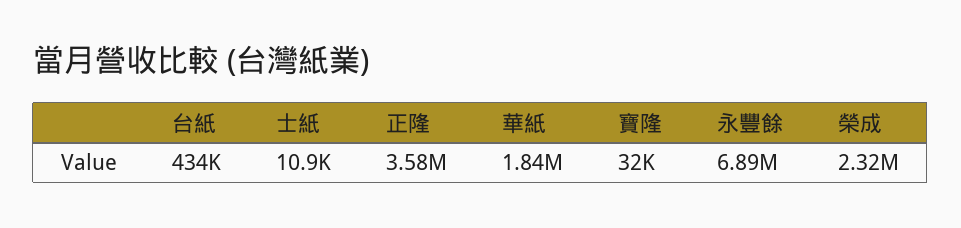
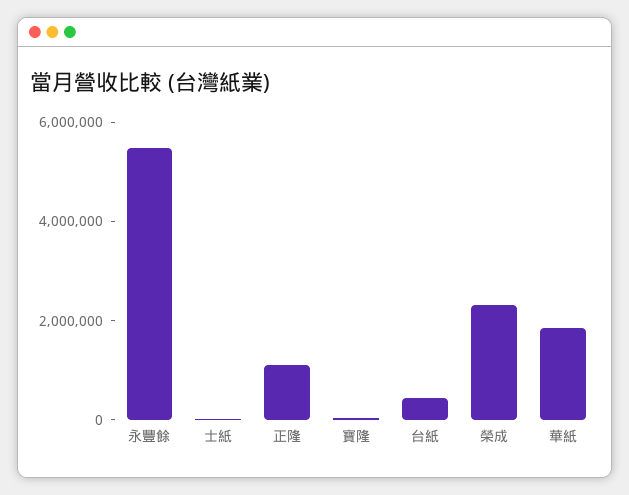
  {
    "台紙": 434000,
    "士紙": 10900,
-   "正隆": 3580000,
+   "正隆": 1000000,
    "華紙": 1840000,
    "寶隆": 32000,
-   "永豐餘": 6890000,
+   "永豐餘": 5500000,
    "榮成": 2320000
  }

